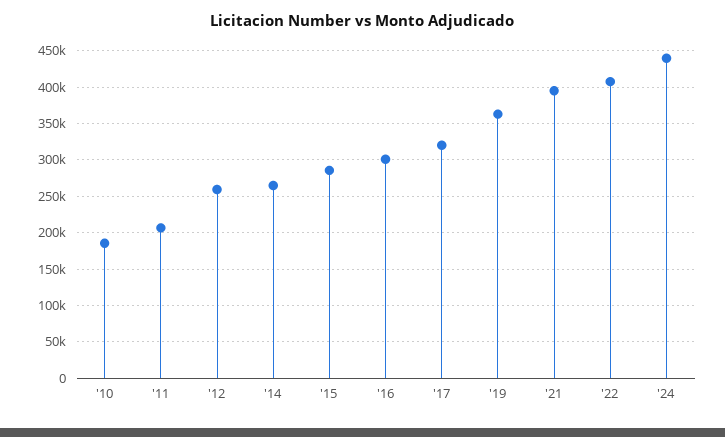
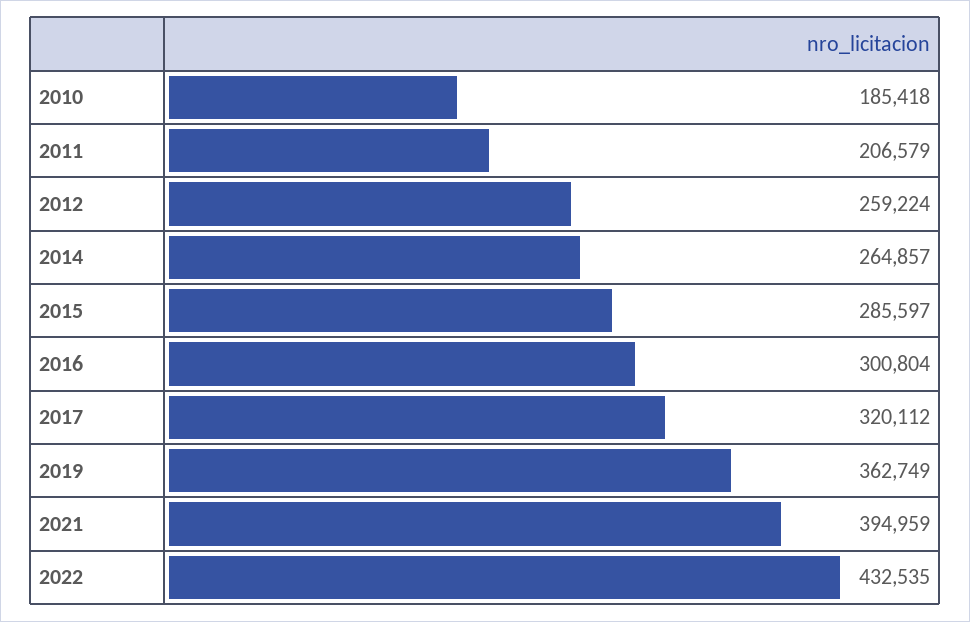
  {
    "'10": 185418,
    "'11": 206579,
    "'12": 259224,
    "'14": 264857,
    "'15": 285597,
    "'16": 300804,
    "'17": 320112,
    "'19": 362749,
    "'21": 394959,
-   "'22": 410000,
+   "'22": 432535
-   "'24": 440000
  }

